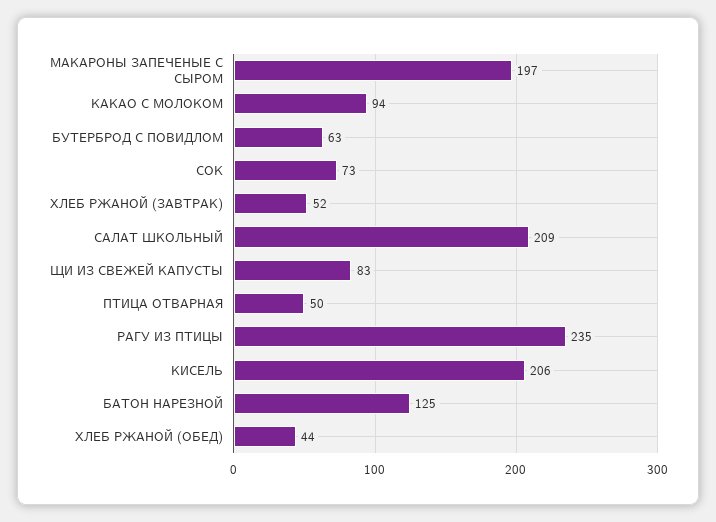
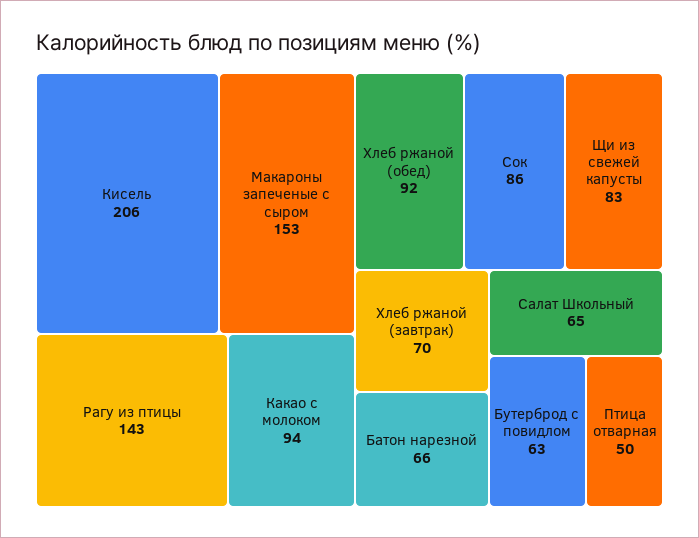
  {
-   "МАКАРОНЫ ЗАПЕЧЕНЫЕ С СЫРОМ": 197,
+   "МАКАРОНЫ ЗАПЕЧЕНЫЕ С СЫРОМ": 153,
    "КАКАО С МОЛОКОМ": 94,
    "БУТЕРБРОД С ПОВИДЛОМ": 63,
-   "СОК": 73,
+   "СОК": 86,
-   "ХЛЕБ РЖАНОЙ (ЗАВТРАК)": 52,
+   "ХЛЕБ РЖАНОЙ (ЗАВТРАК)": 70,
-   "САЛАТ ШКОЛЬНЫЙ": 209,
+   "САЛАТ ШКОЛЬНЫЙ": 65,
    "ЩИ ИЗ СВЕЖЕЙ КАПУСТЫ": 83,
    "ПТИЦА ОТВАРНАЯ": 50,
-   "РАГУ ИЗ ПТИЦЫ": 235,
+   "РАГУ ИЗ ПТИЦЫ": 143,
    "КИСЕЛЬ": 206,
-   "БАТОН НАРЕЗНОЙ": 125,
+   "БАТОН НАРЕЗНОЙ": 66,
-   "ХЛЕБ РЖАНОЙ (ОБЕД)": 44
+   "ХЛЕБ РЖАНОЙ (ОБЕД)": 92
  }

